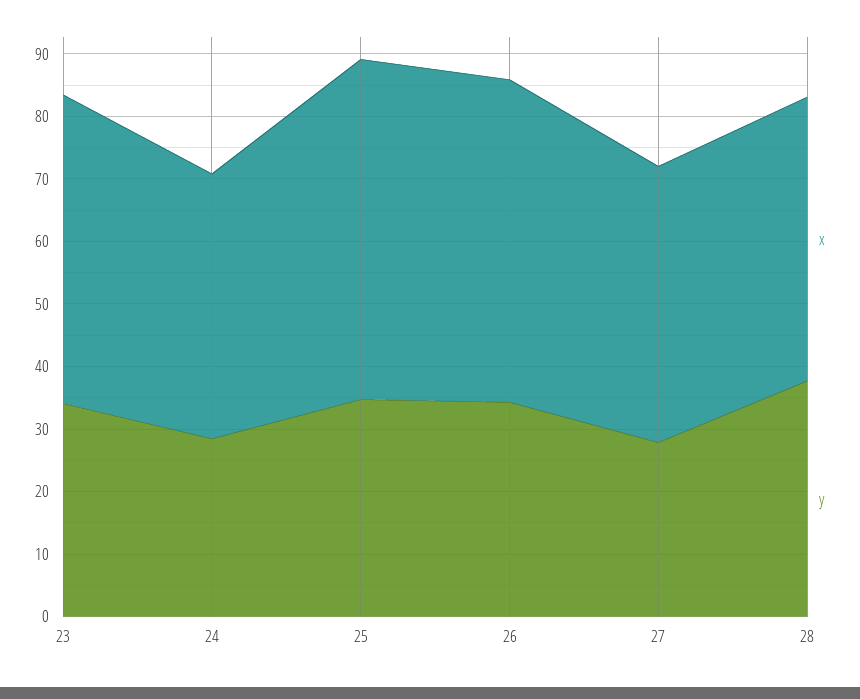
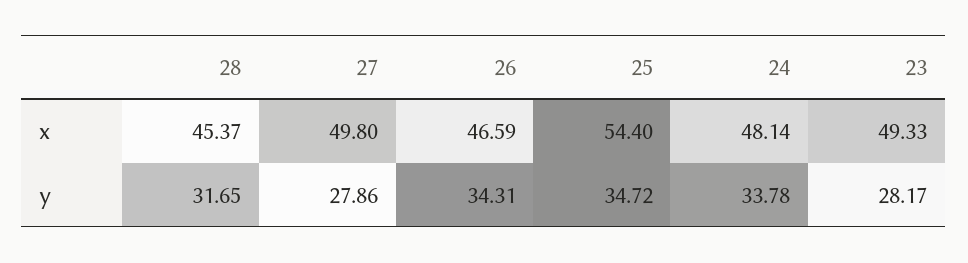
  {
    "x": {
      "23": 49.33,
-     "24": 42,
+     "24": 48.14,
      "25": 54.4,
-     "26": 52,
+     "26": 46.59,
-     "27": 44,
+     "27": 49.8,
      "28": 45.37
    },
    "y": {
-     "23": 34,
+     "23": 28.17,
-     "24": 28,
+     "24": 33.78,
      "25": 34.72,
      "26": 34.31,
      "27": 27.86,
-     "28": 38
+     "28": 31.65
    }
  }

